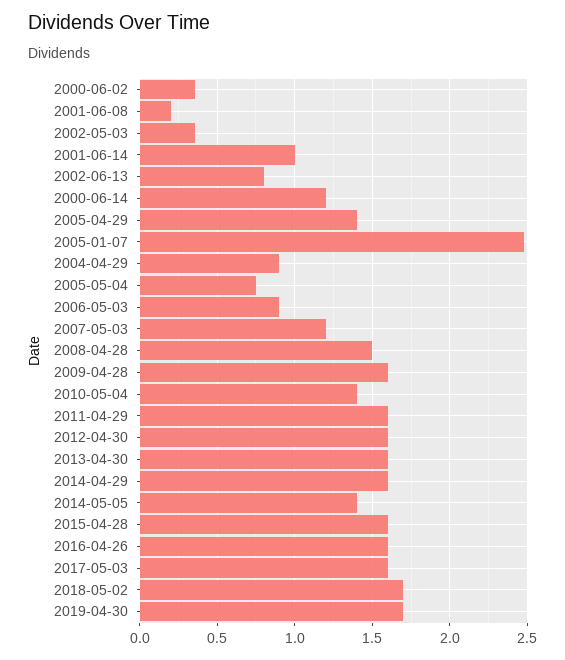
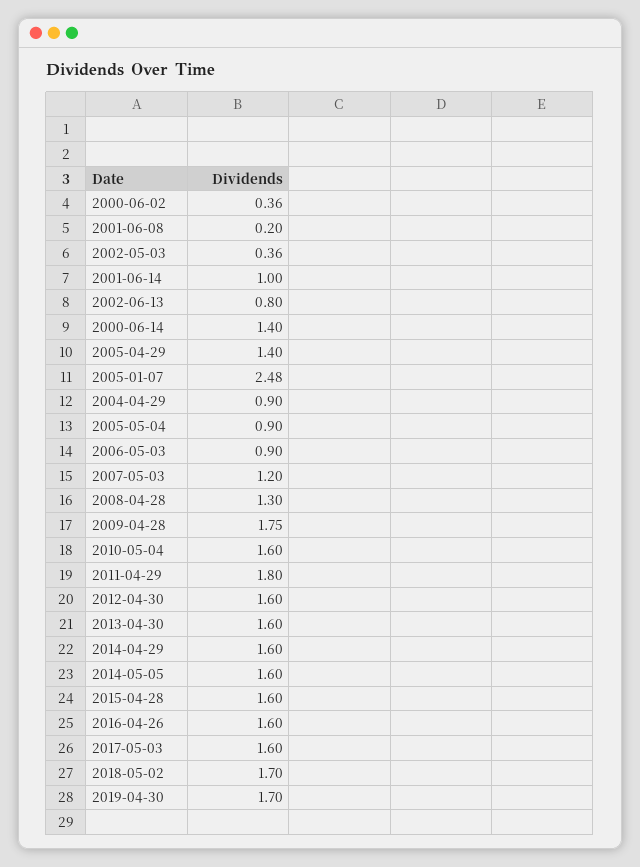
  {
    "2000-06-02": 0.36,
    "2001-06-08": 0.2,
    "2002-05-03": 0.36,
    "2001-06-14": 1,
    "2002-06-13": 0.8,
-   "2000-06-14": 1.2,
+   "2000-06-14": 1.4,
    "2005-04-29": 1.4,
    "2005-01-07": 2.48,
    "2004-04-29": 0.9,
-   "2005-05-04": 0.75,
+   "2005-05-04": 0.9,
    "2006-05-03": 0.9,
    "2007-05-03": 1.2,
-   "2008-04-28": 1.5,
+   "2008-04-28": 1.3,
-   "2009-04-28": 1.6,
+   "2009-04-28": 1.75,
-   "2010-05-04": 1.4,
+   "2010-05-04": 1.6,
-   "2011-04-29": 1.6,
+   "2011-04-29": 1.8,
    "2012-04-30": 1.6,
    "2013-04-30": 1.6,
    "2014-04-29": 1.6,
-   "2014-05-05": 1.4,
+   "2014-05-05": 1.6,
    "2015-04-28": 1.6,
    "2016-04-26": 1.6,
    "2017-05-03": 1.6,
    "2018-05-02": 1.7,
    "2019-04-30": 1.7
  }

